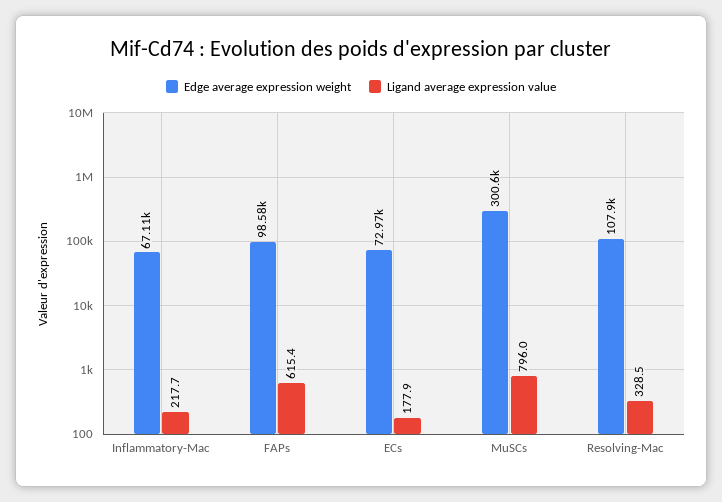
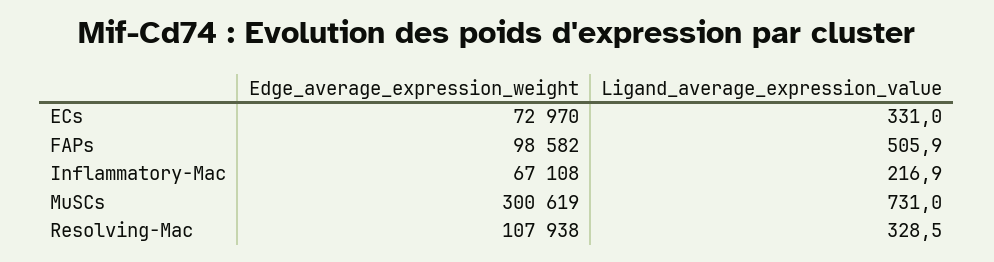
  {
    "Edge average expression weight": {
      "Inflammatory-Mac": 67108,
      "FAPs": 98582,
      "ECs": 72970,
      "MuSCs": 300619,
      "Resolving-Mac": 107938
    },
    "Ligand average expression value": {
-     "Inflammatory-Mac": 217.7,
+     "Inflammatory-Mac": 216.9,
-     "FAPs": 615.4,
+     "FAPs": 505.9,
-     "ECs": 177.9,
+     "ECs": 331,
-     "MuSCs": 796,
+     "MuSCs": 731,
      "Resolving-Mac": 328.5
    }
  }

